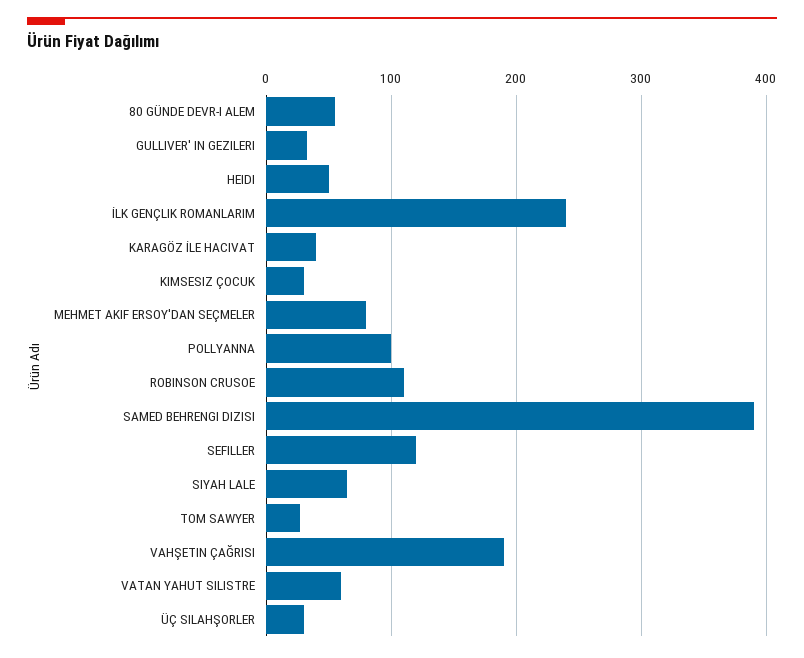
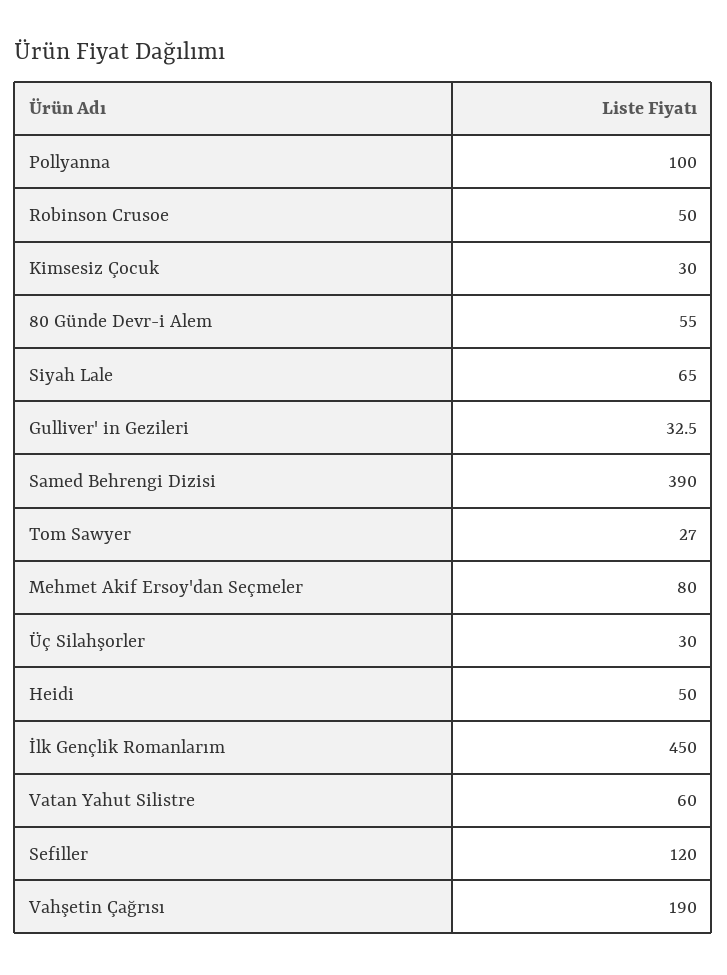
  {
    "80 GÜNDE DEVR-I ALEM": 55,
    "GULLIVER' IN GEZILERI": 32.5,
    "HEIDI": 50,
-   "İLK GENÇLIK ROMANLARIM": 240,
+   "İLK GENÇLIK ROMANLARIM": 450,
-   "KARAGÖZ İLE HACIVAT": 40,
    "KIMSESIZ ÇOCUK": 30,
    "MEHMET AKIF ERSOY'DAN SEÇMELER": 80,
    "POLLYANNA": 100,
-   "ROBINSON CRUSOE": 110,
+   "ROBINSON CRUSOE": 50,
    "SAMED BEHRENGI DIZISI": 390,
    "SEFILLER": 120,
    "SIYAH LALE": 65,
    "TOM SAWYER": 27,
    "VAHŞETIN ÇAĞRISI": 190,
    "VATAN YAHUT SILISTRE": 60,
    "ÜÇ SILAHŞORLER": 30
  }

